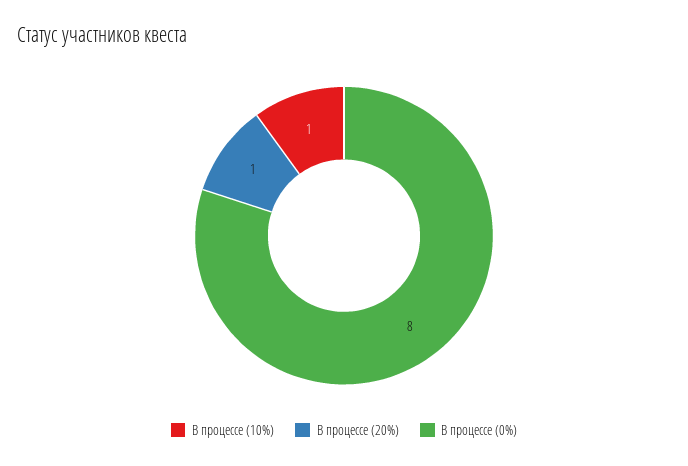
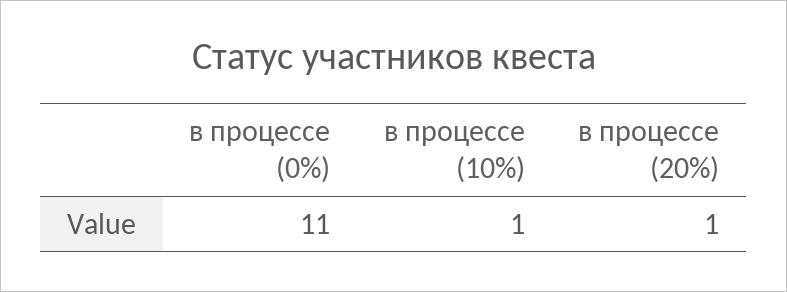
  {
    "В процессе (10%)": 1,
    "В процессе (20%)": 1,
-   "В процессе (0%)": 8
+   "В процессе (0%)": 11
  }

